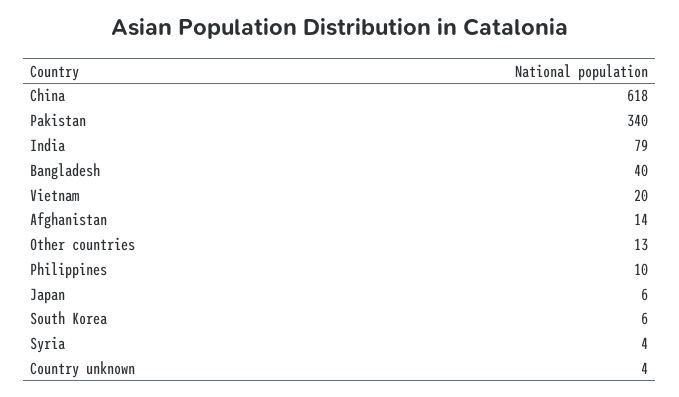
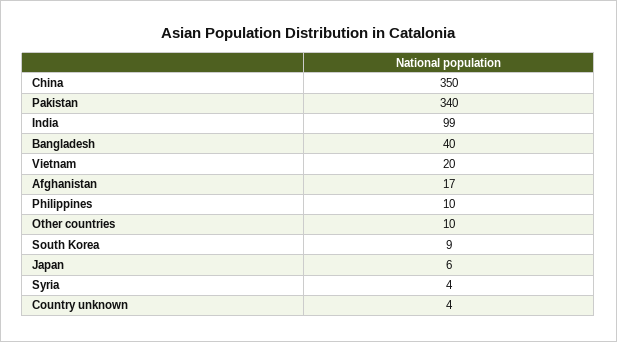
  {
-   "China": 618,
+   "China": 350,
    "Pakistan": 340,
-   "India": 79,
+   "India": 99,
    "Bangladesh": 40,
    "Vietnam": 20,
-   "Afghanistan": 14,
+   "Afghanistan": 17,
-   "Other countries": 13,
+   "Other countries": 10,
    "Philippines": 10,
    "Japan": 6,
-   "South Korea": 6,
+   "South Korea": 9,
    "Syria": 4,
    "Country unknown": 4
  }

